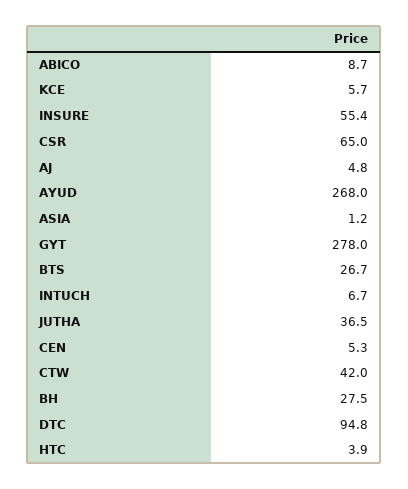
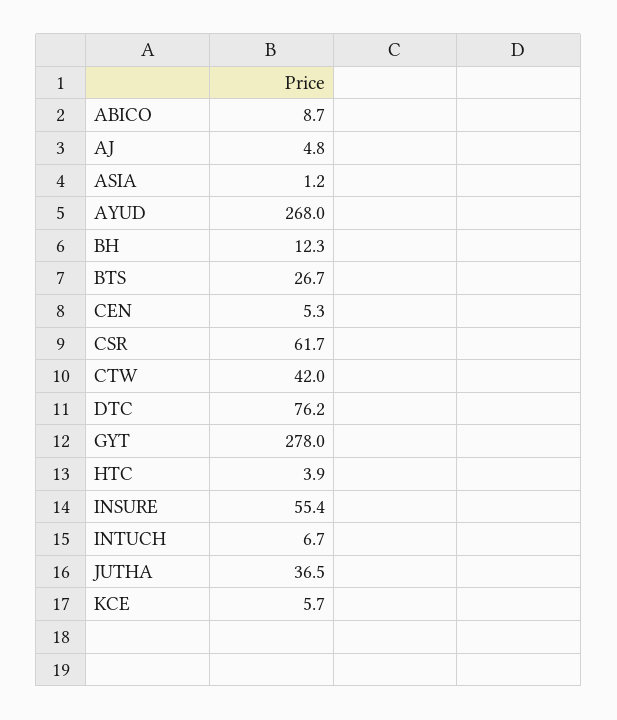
  {
    "ABICO": 8.7,
    "KCE": 5.7,
    "INSURE": 55.4,
-   "CSR": 65,
+   "CSR": 61.7,
    "AJ": 4.8,
    "AYUD": 268,
    "ASIA": 1.2,
    "GYT": 278,
    "BTS": 26.7,
    "INTUCH": 6.7,
    "JUTHA": 36.5,
    "CEN": 5.3,
    "CTW": 42,
-   "BH": 27.5,
+   "BH": 12.3,
-   "DTC": 94.8,
+   "DTC": 76.2,
    "HTC": 3.9
  }

